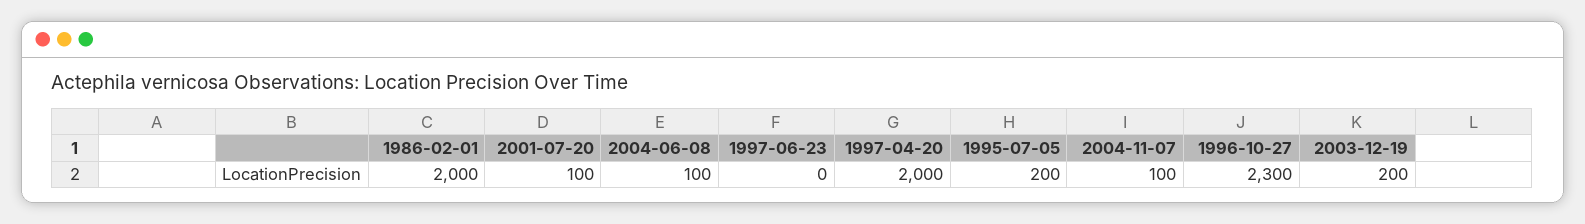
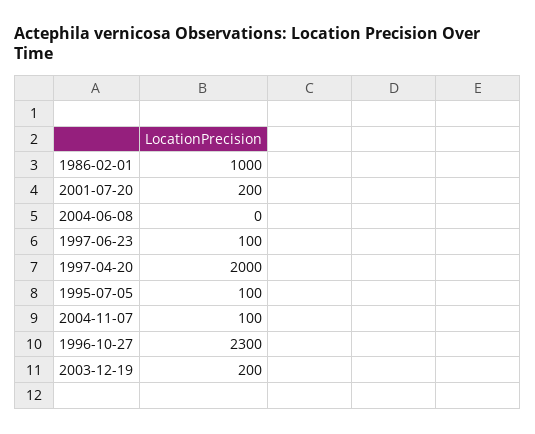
  {
-   "1986-02-01": 2000,
+   "1986-02-01": 1000,
-   "2001-07-20": 100,
+   "2001-07-20": 200,
-   "2004-06-08": 100,
+   "2004-06-08": 0,
-   "1997-06-23": 0,
+   "1997-06-23": 100,
    "1997-04-20": 2000,
-   "1995-07-05": 200,
+   "1995-07-05": 100,
    "2004-11-07": 100,
    "1996-10-27": 2300,
    "2003-12-19": 200
  }

